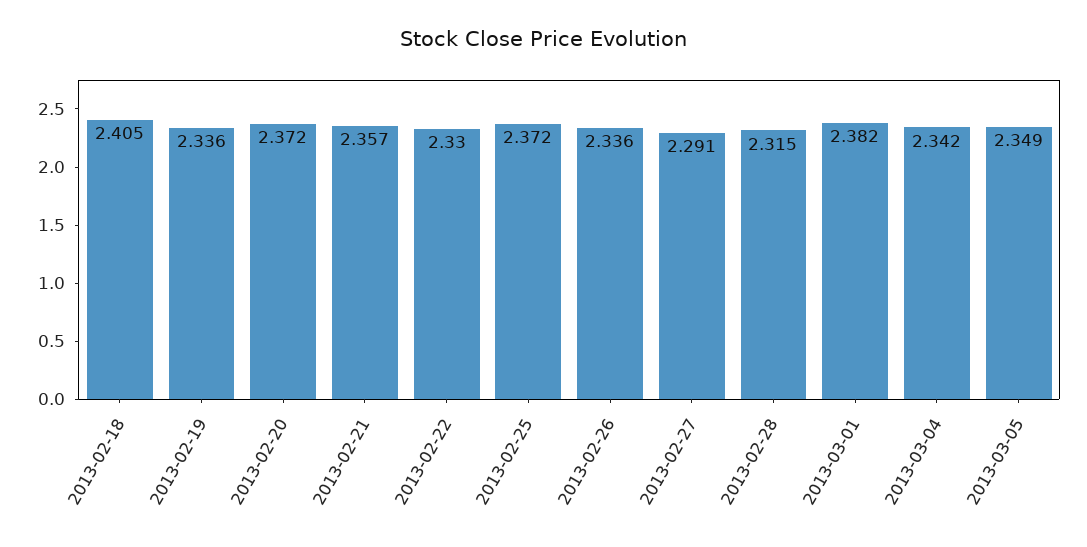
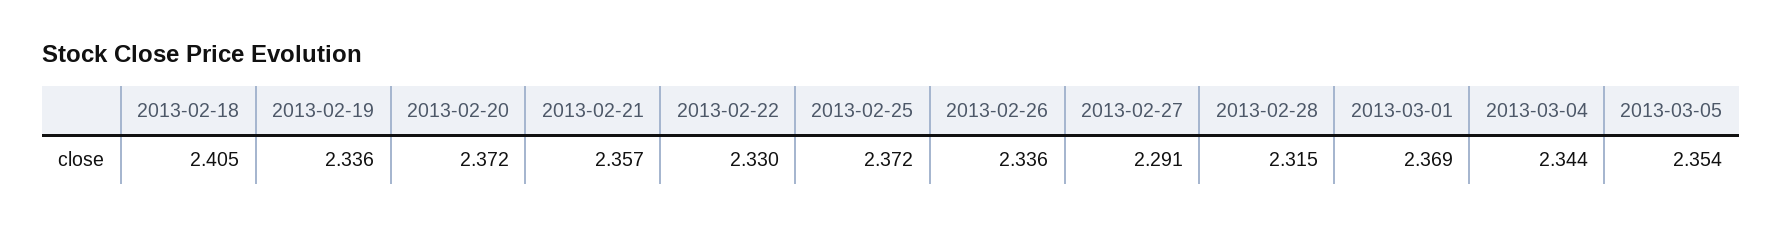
  {
    "2013-02-18": 2.405,
    "2013-02-19": 2.336,
    "2013-02-20": 2.372,
    "2013-02-21": 2.357,
    "2013-02-22": 2.33,
    "2013-02-25": 2.372,
    "2013-02-26": 2.336,
    "2013-02-27": 2.291,
    "2013-02-28": 2.315,
-   "2013-03-01": 2.382,
+   "2013-03-01": 2.369,
-   "2013-03-04": 2.342,
+   "2013-03-04": 2.344,
-   "2013-03-05": 2.349
+   "2013-03-05": 2.354
  }

